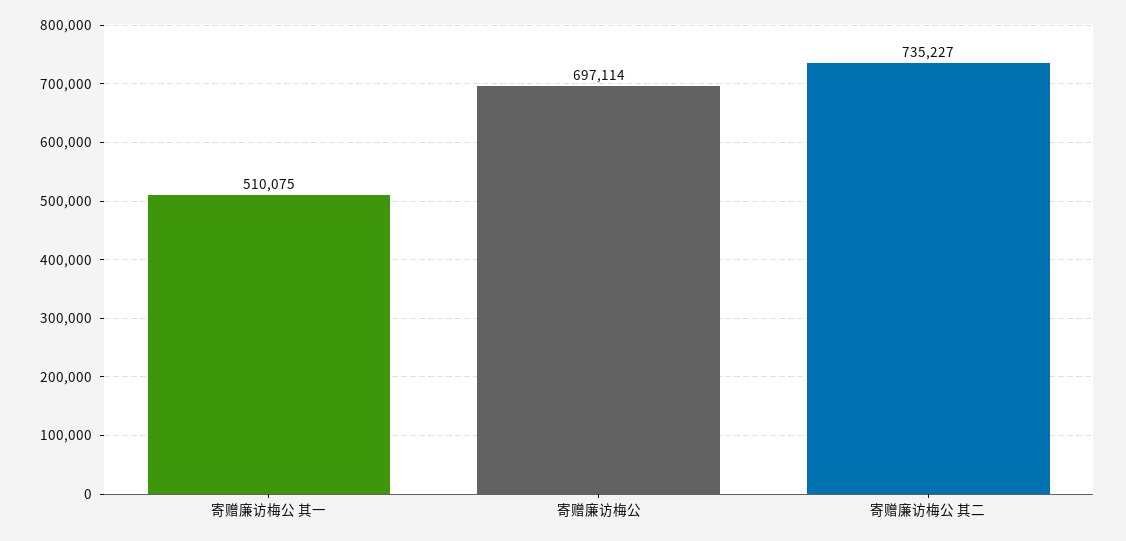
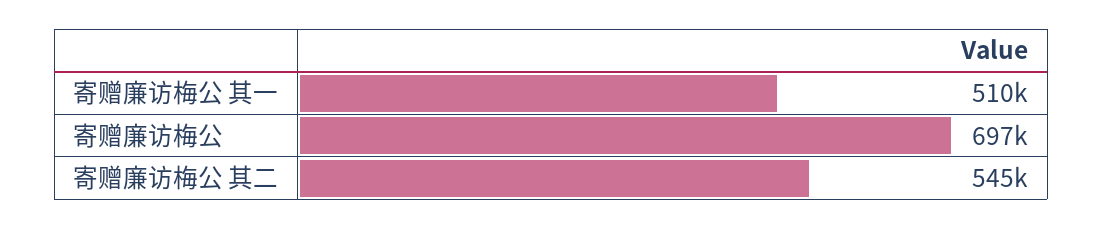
  {
    "寄赠廉访梅公 其一": 510075,
    "寄赠廉访梅公": 697114,
-   "寄赠廉访梅公 其二": 735227
+   "寄赠廉访梅公 其二": 545000
  }

